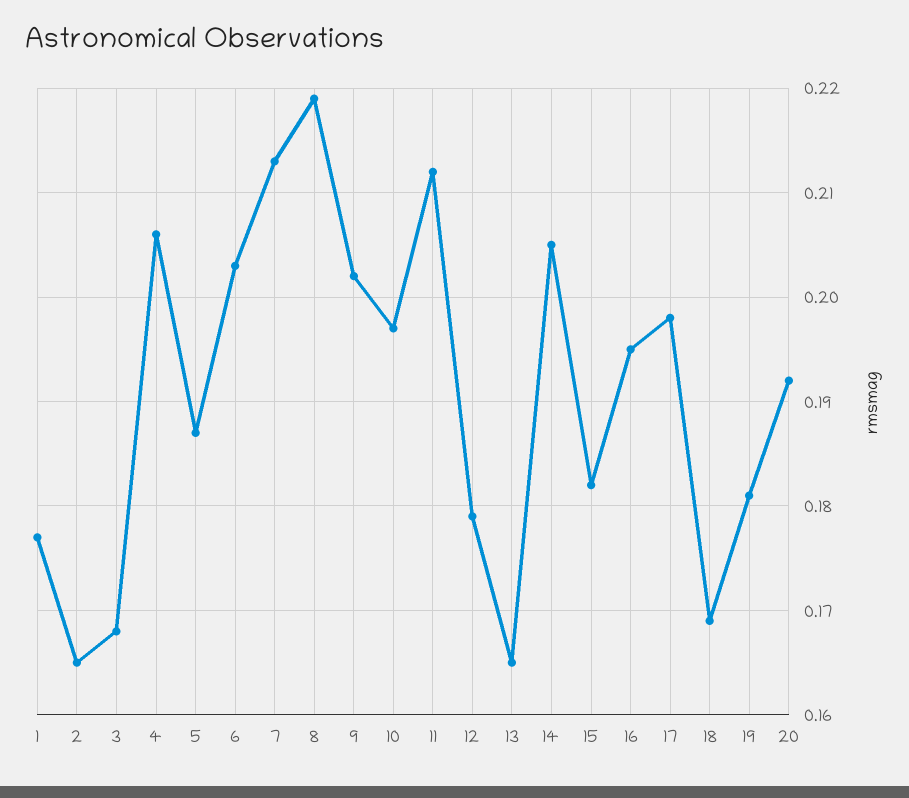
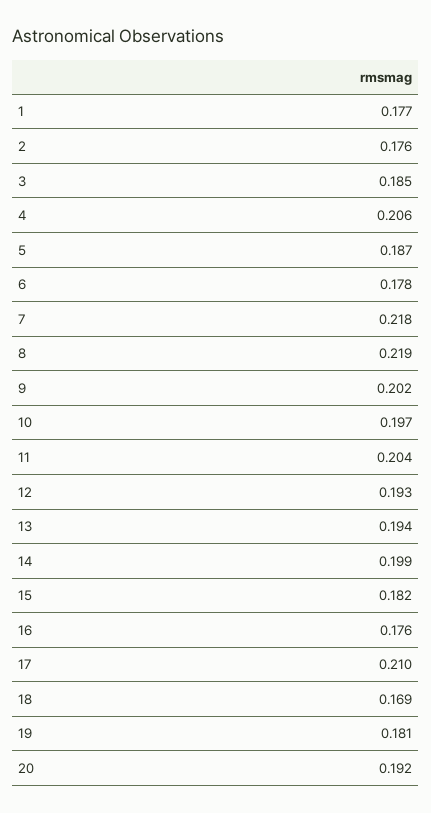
  {
    "1": 0.177,
-   "2": 0.165,
+   "2": 0.176,
-   "3": 0.168,
+   "3": 0.185,
    "4": 0.206,
    "5": 0.187,
-   "6": 0.203,
+   "6": 0.178,
-   "7": 0.213,
+   "7": 0.218,
    "8": 0.219,
    "9": 0.202,
    "10": 0.197,
-   "11": 0.212,
+   "11": 0.204,
-   "12": 0.179,
+   "12": 0.193,
-   "13": 0.165,
+   "13": 0.194,
-   "14": 0.205,
+   "14": 0.199,
    "15": 0.182,
-   "16": 0.195,
+   "16": 0.176,
-   "17": 0.198,
+   "17": 0.21,
    "18": 0.169,
    "19": 0.181,
    "20": 0.192
  }

